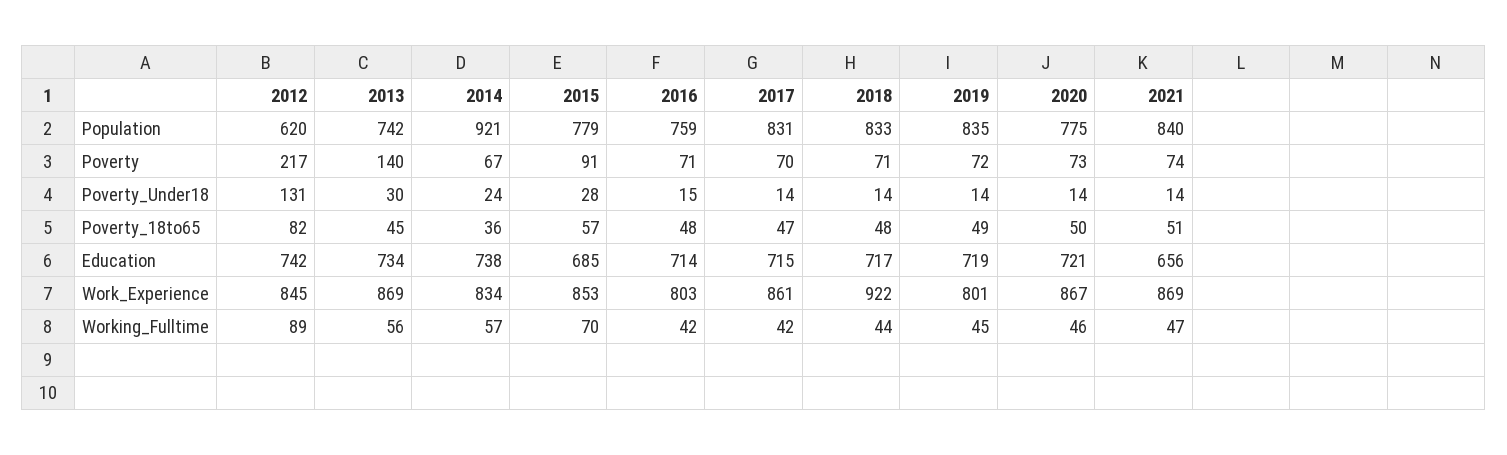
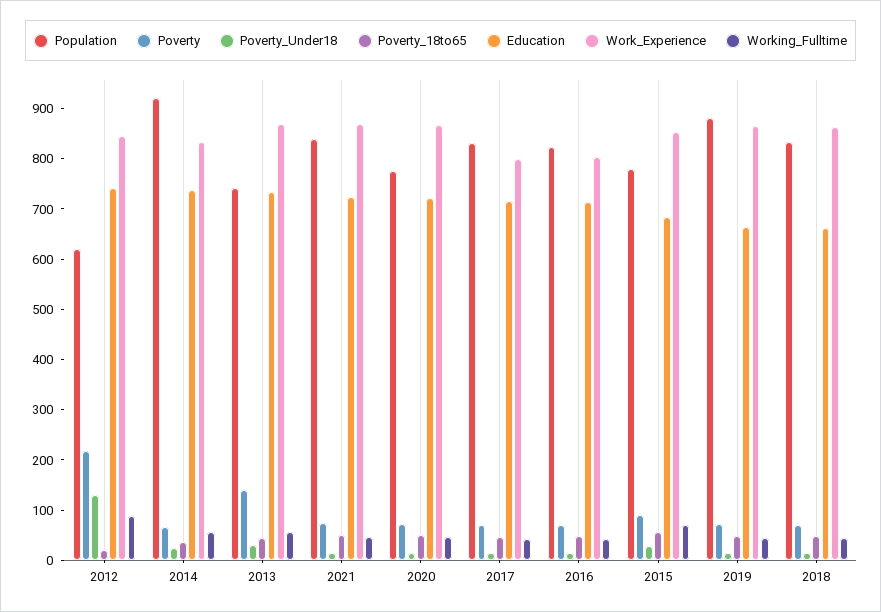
  {
    "Population": {
      "2012": 620,
      "2013": 742,
      "2014": 921,
      "2015": 779,
-     "2016": 759,
+     "2016": 820,
      "2017": 831,
      "2018": 833,
-     "2019": 835,
+     "2019": 880,
      "2020": 775,
      "2021": 840
    },
    "Poverty": {
      "2012": 217,
      "2013": 140,
      "2014": 67,
      "2015": 91,
      "2016": 71,
      "2017": 70,
      "2018": 71,
      "2019": 72,
      "2020": 73,
      "2021": 74
    },
    "Poverty_Under18": {
      "2012": 131,
      "2013": 30,
      "2014": 24,
      "2015": 28,
      "2016": 15,
      "2017": 14,
      "2018": 14,
      "2019": 14,
      "2020": 14,
      "2021": 14
    },
    "Poverty_18to65": {
-     "2012": 82,
+     "2012": 20,
      "2013": 45,
      "2014": 36,
      "2015": 57,
      "2016": 48,
      "2017": 47,
      "2018": 48,
      "2019": 49,
      "2020": 50,
      "2021": 51
    },
    "Education": {
      "2012": 742,
      "2013": 734,
      "2014": 738,
      "2015": 685,
      "2016": 714,
      "2017": 715,
-     "2018": 717,
+     "2018": 660,
-     "2019": 719,
+     "2019": 660,
      "2020": 721,
-     "2021": 656
+     "2021": 720
    },
    "Work_Experience": {
      "2012": 845,
      "2013": 869,
      "2014": 834,
      "2015": 853,
      "2016": 803,
-     "2017": 861,
+     "2017": 800,
-     "2018": 922,
+     "2018": 860,
-     "2019": 801,
+     "2019": 860,
      "2020": 867,
      "2021": 869
    },
    "Working_Fulltime": {
      "2012": 89,
      "2013": 56,
      "2014": 57,
      "2015": 70,
      "2016": 42,
      "2017": 42,
      "2018": 44,
      "2019": 45,
      "2020": 46,
      "2021": 47
    }
  }

